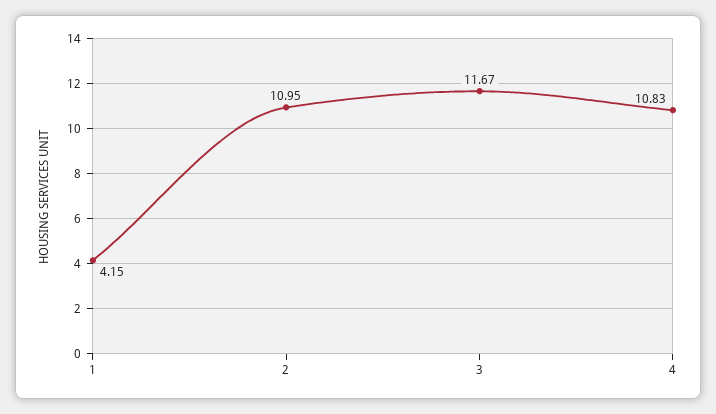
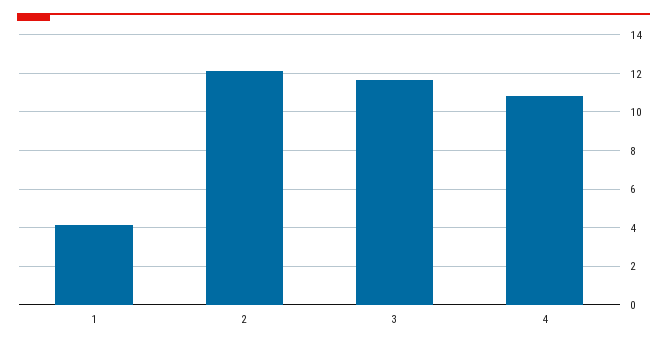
  {
    "1": 4.15,
-   "2": 10.95,
+   "2": 12,
    "3": 11.67,
    "4": 10.83
  }

